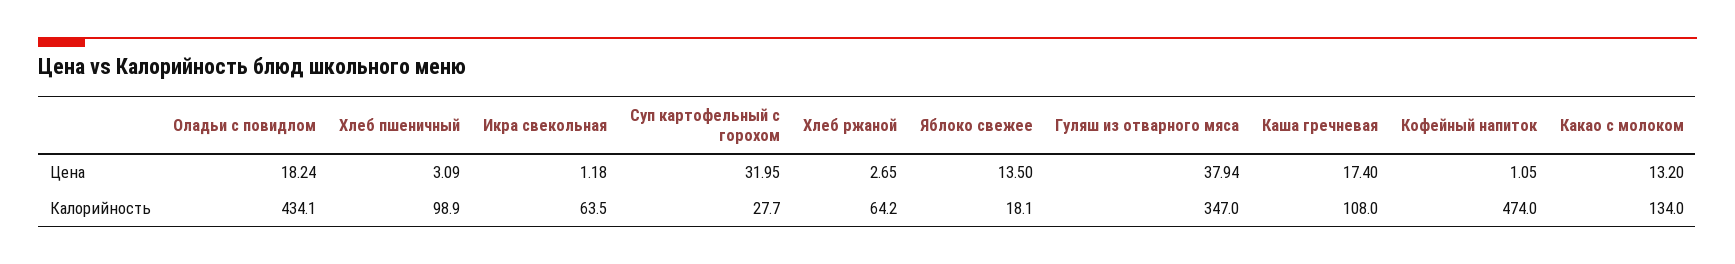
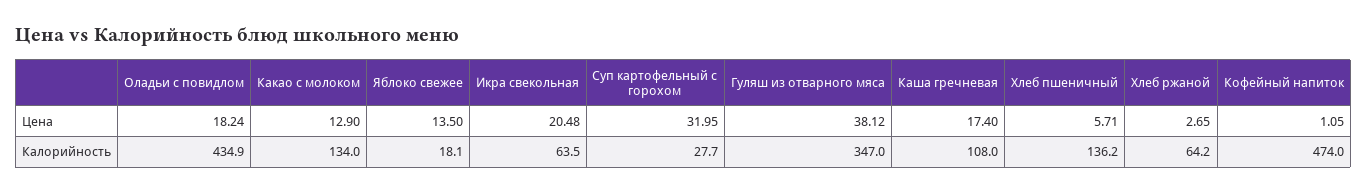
  {
    "Оладьи с повидлом": {
      "Цена": 18.24,
-     "Калорийность": 434.1
+     "Калорийность": 434.9
    },
    "Хлеб пшеничный": {
-     "Цена": 3.09,
+     "Цена": 5.71,
-     "Калорийность": 98.9
+     "Калорийность": 136.2
    },
    "Икра свекольная": {
-     "Цена": 1.18,
+     "Цена": 20.48,
      "Калорийность": 63.5
    },
    "Суп картофельный с горохом": {
      "Цена": 31.95,
      "Калорийность": 27.7
    },
    "Хлеб ржаной": {
      "Цена": 2.65,
      "Калорийность": 64.2
    },
    "Яблоко свежее": {
      "Цена": 13.5,
      "Калорийность": 18.1
    },
    "Гуляш из отварного мяса": {
-     "Цена": 37.94,
+     "Цена": 38.12,
      "Калорийность": 347
    },
    "Каша гречневая": {
      "Цена": 17.4,
      "Калорийность": 108
    },
    "Кофейный напиток": {
      "Цена": 1.05,
      "Калорийность": 474
    },
    "Какао с молоком": {
-     "Цена": 13.2,
+     "Цена": 12.9,
      "Калорийность": 134
    }
  }

